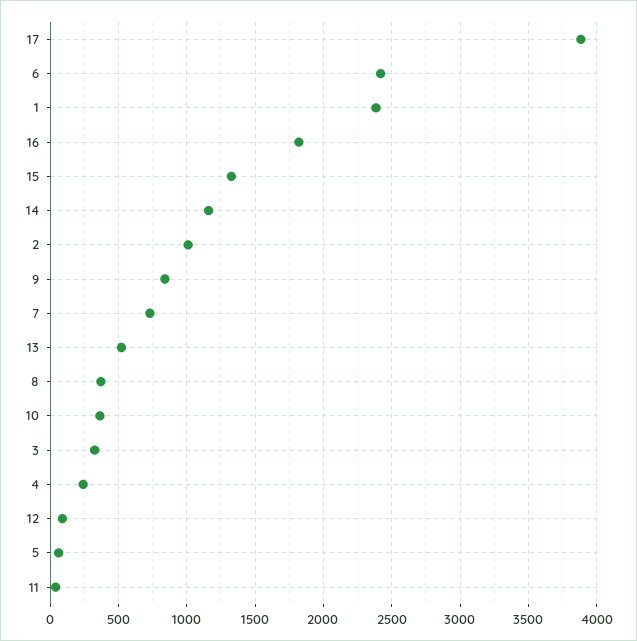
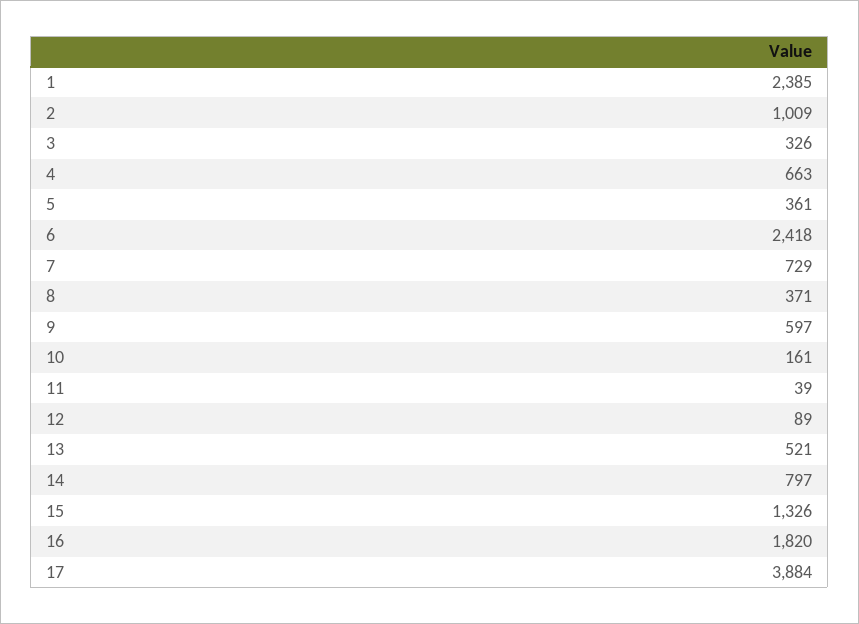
  {
    "17": 3884,
    "6": 2418,
    "1": 2385,
    "16": 1820,
    "15": 1326,
-   "14": 1150,
+   "14": 797,
    "2": 1009,
-   "9": 850,
+   "9": 597,
    "7": 729,
    "13": 521,
    "8": 371,
-   "10": 350,
+   "10": 161,
    "3": 326,
-   "4": 250,
+   "4": 663,
    "12": 89,
-   "5": 50,
+   "5": 361,
    "11": 39
  }

